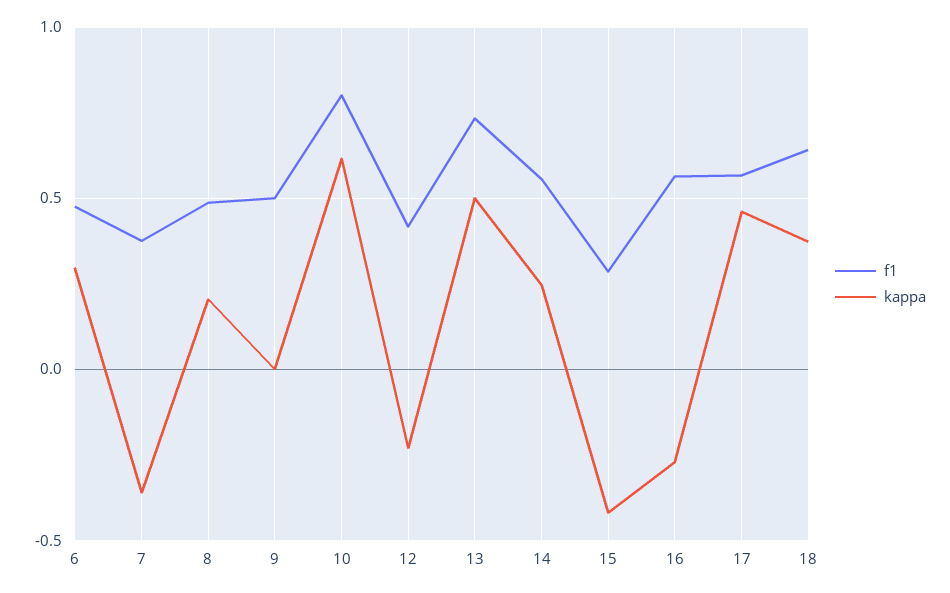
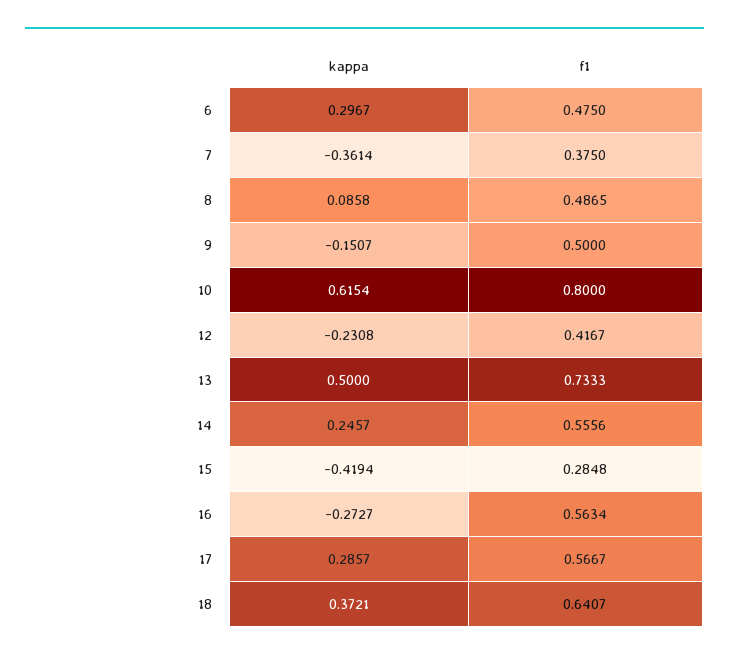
  {
    "f1": {
      "6": 0.475,
      "7": 0.375,
      "8": 0.4865,
      "9": 0.5,
      "10": 0.8,
      "12": 0.4167,
      "13": 0.7333,
      "14": 0.5556,
      "15": 0.2848,
      "16": 0.5634,
      "17": 0.5667,
      "18": 0.6407
    },
    "kappa": {
      "6": 0.2967,
      "7": -0.3614,
-     "8": 0.2,
+     "8": 0.0858,
-     "9": 0,
+     "9": -0.1507,
      "10": 0.6154,
      "12": -0.2308,
      "13": 0.5,
      "14": 0.2457,
      "15": -0.4194,
      "16": -0.2727,
-     "17": 0.45,
+     "17": 0.2857,
      "18": 0.3721
    }
  }

